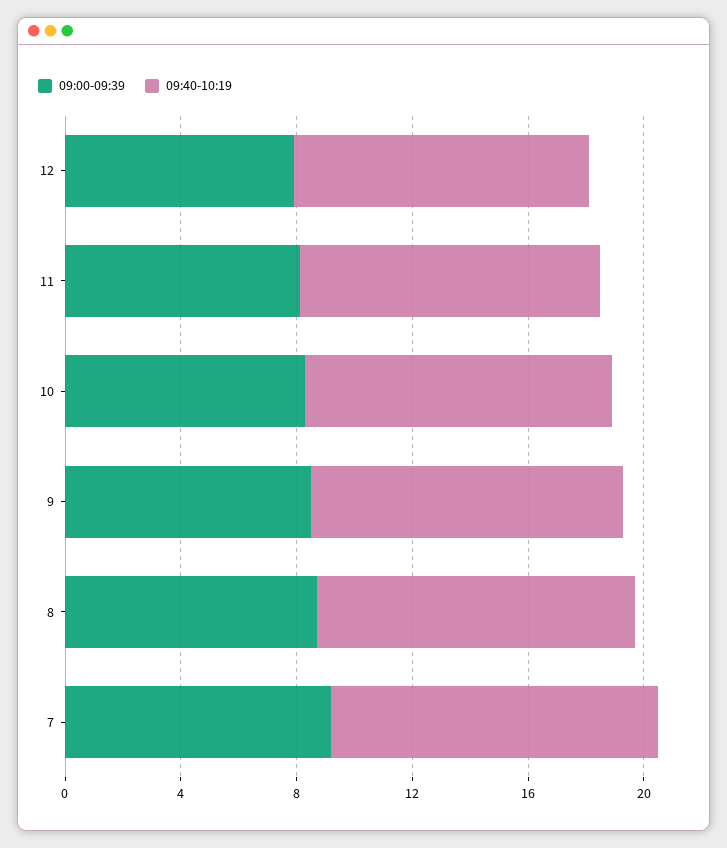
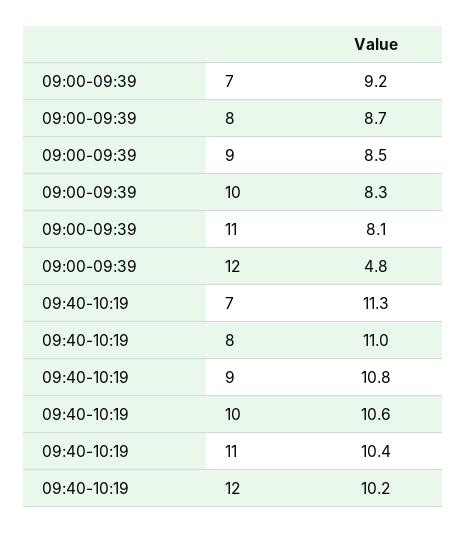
  {
    "09:00-09:39": {
-     "12": 8,
+     "12": 4.8,
      "11": 8.1,
      "10": 8.3,
      "9": 8.5,
      "8": 8.7,
      "7": 9.2
    },
    "09:40-10:19": {
      "12": 10.2,
      "11": 10.4,
      "10": 10.6,
      "9": 10.8,
      "8": 11,
      "7": 11.3
    }
  }

